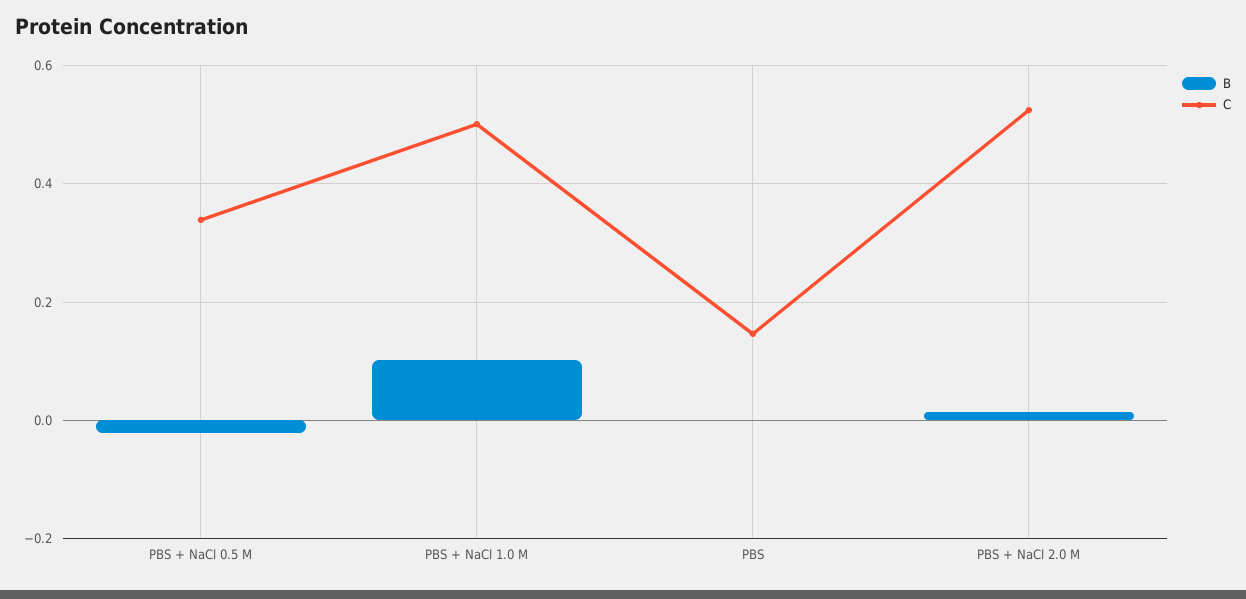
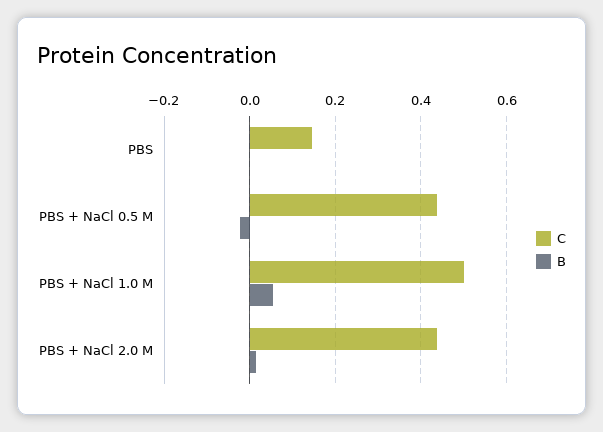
  {
    "B": {
      "PBS + NaCl 0.5 M": -0.02,
-     "PBS + NaCl 1.0 M": 0.1,
+     "PBS + NaCl 1.0 M": 0.06,
      "PBS": 0,
      "PBS + NaCl 2.0 M": 0.02
    },
    "C": {
-     "PBS + NaCl 0.5 M": 0.34,
+     "PBS + NaCl 0.5 M": 0.44,
      "PBS + NaCl 1.0 M": 0.5,
      "PBS": 0.14,
-     "PBS + NaCl 2.0 M": 0.52
+     "PBS + NaCl 2.0 M": 0.44
    }
  }

